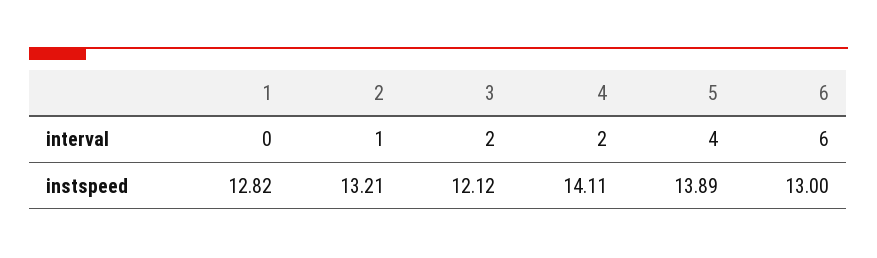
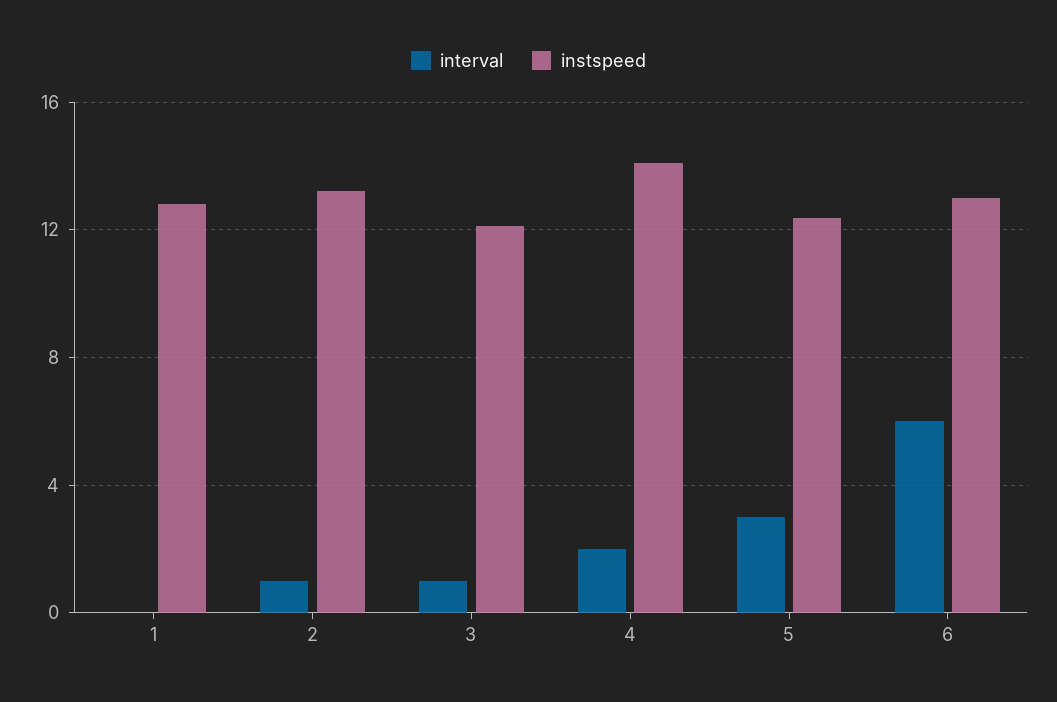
  {
    "interval": {
      "1": 0,
      "2": 1,
-     "3": 2,
+     "3": 1,
      "4": 2,
-     "5": 4,
+     "5": 3,
      "6": 6
    },
    "instspeed": {
      "1": 12.82,
      "2": 13.21,
      "3": 12.12,
      "4": 14.11,
-     "5": 13.89,
+     "5": 12.5,
      "6": 13
    }
  }

